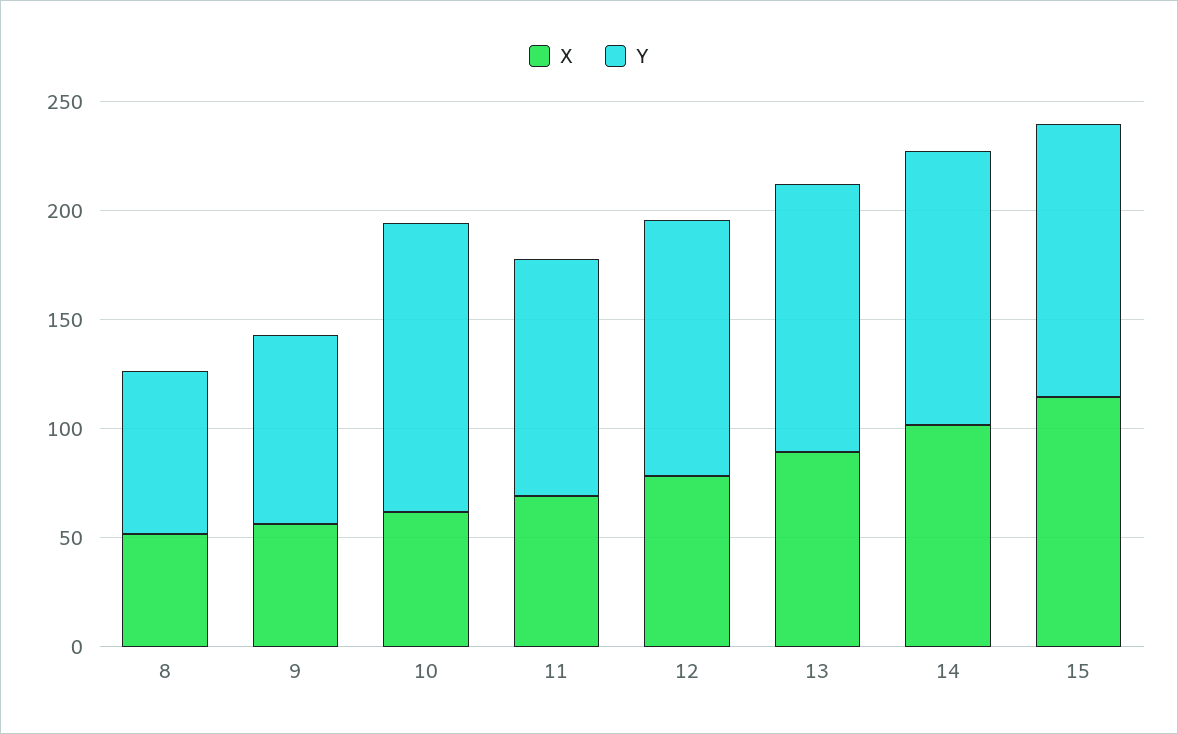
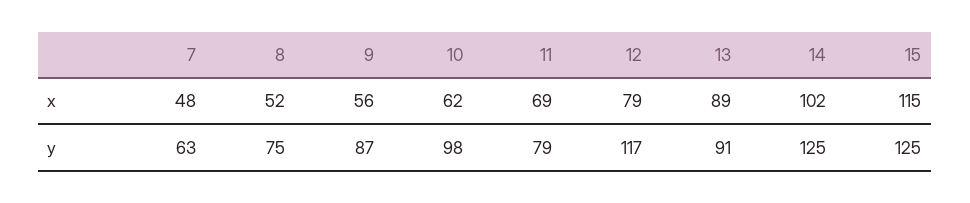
  {
    "X": {
      "8": 52,
      "9": 56,
      "10": 62,
      "11": 69,
      "12": 79,
      "13": 89,
      "14": 102,
-     "15": 115
+     "15": 115,
+     "7": 48
    },
    "Y": {
      "8": 75,
      "9": 87,
-     "10": 130,
+     "10": 98,
-     "11": 110,
+     "11": 79,
      "12": 117,
-     "13": 120,
+     "13": 91,
      "14": 125,
-     "15": 125
+     "15": 125,
+     "7": 63
    }
  }

